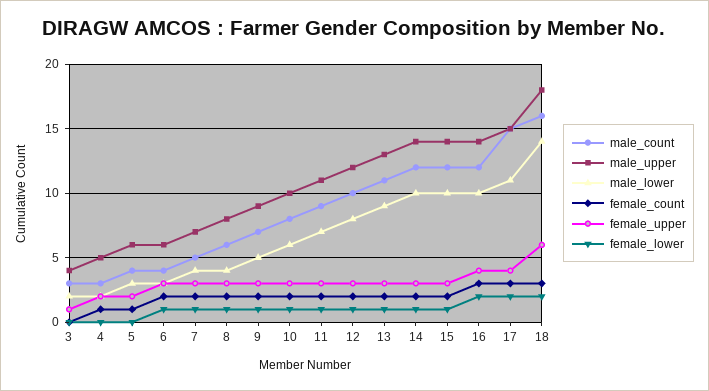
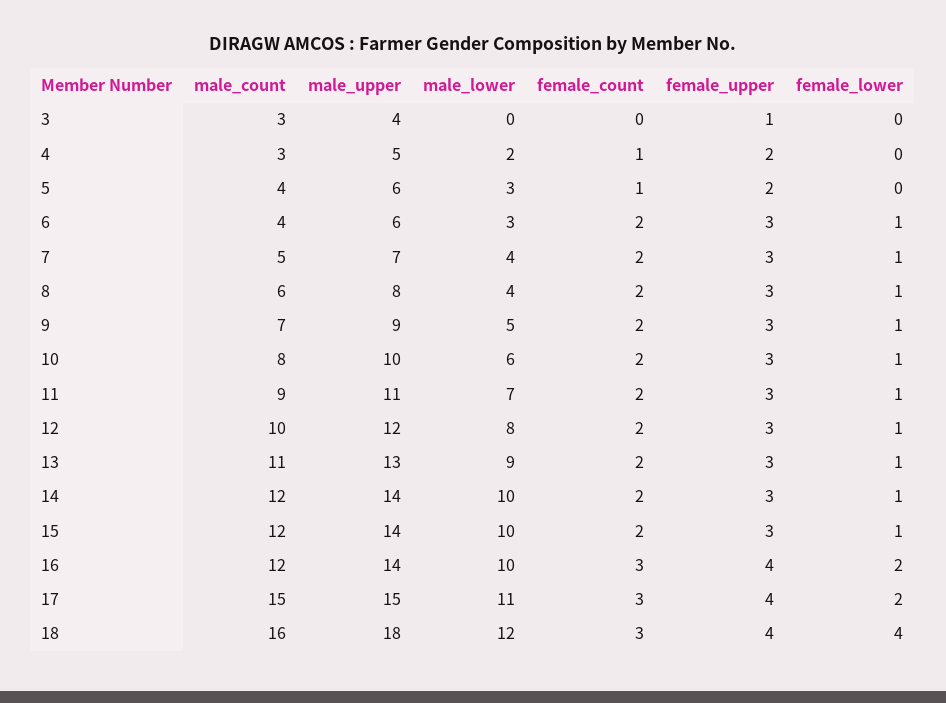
  {
    "male_count": {
      "3": 3,
      "4": 3,
      "5": 4,
      "6": 4,
      "7": 5,
      "8": 6,
      "9": 7,
      "10": 8,
      "11": 9,
      "12": 10,
      "13": 11,
      "14": 12,
      "15": 12,
      "16": 12,
      "17": 15,
      "18": 16
    },
    "male_upper": {
      "3": 4,
      "4": 5,
      "5": 6,
      "6": 6,
      "7": 7,
      "8": 8,
      "9": 9,
      "10": 10,
      "11": 11,
      "12": 12,
      "13": 13,
      "14": 14,
      "15": 14,
      "16": 14,
      "17": 15,
      "18": 18
    },
    "male_lower": {
-     "3": 2,
+     "3": 0,
      "4": 2,
      "5": 3,
      "6": 3,
      "7": 4,
      "8": 4,
      "9": 5,
      "10": 6,
      "11": 7,
      "12": 8,
      "13": 9,
      "14": 10,
      "15": 10,
      "16": 10,
      "17": 11,
-     "18": 14
+     "18": 12
    },
    "female_count": {
      "3": 0,
      "4": 1,
      "5": 1,
      "6": 2,
      "7": 2,
      "8": 2,
      "9": 2,
      "10": 2,
      "11": 2,
      "12": 2,
      "13": 2,
      "14": 2,
      "15": 2,
      "16": 3,
      "17": 3,
      "18": 3
    },
    "female_upper": {
      "3": 1,
      "4": 2,
      "5": 2,
      "6": 3,
      "7": 3,
      "8": 3,
      "9": 3,
      "10": 3,
      "11": 3,
      "12": 3,
      "13": 3,
      "14": 3,
      "15": 3,
      "16": 4,
      "17": 4,
-     "18": 6
+     "18": 4
    },
    "female_lower": {
      "3": 0,
      "4": 0,
      "5": 0,
      "6": 1,
      "7": 1,
      "8": 1,
      "9": 1,
      "10": 1,
      "11": 1,
      "12": 1,
      "13": 1,
      "14": 1,
      "15": 1,
      "16": 2,
      "17": 2,
-     "18": 2
+     "18": 4
    }
  }

